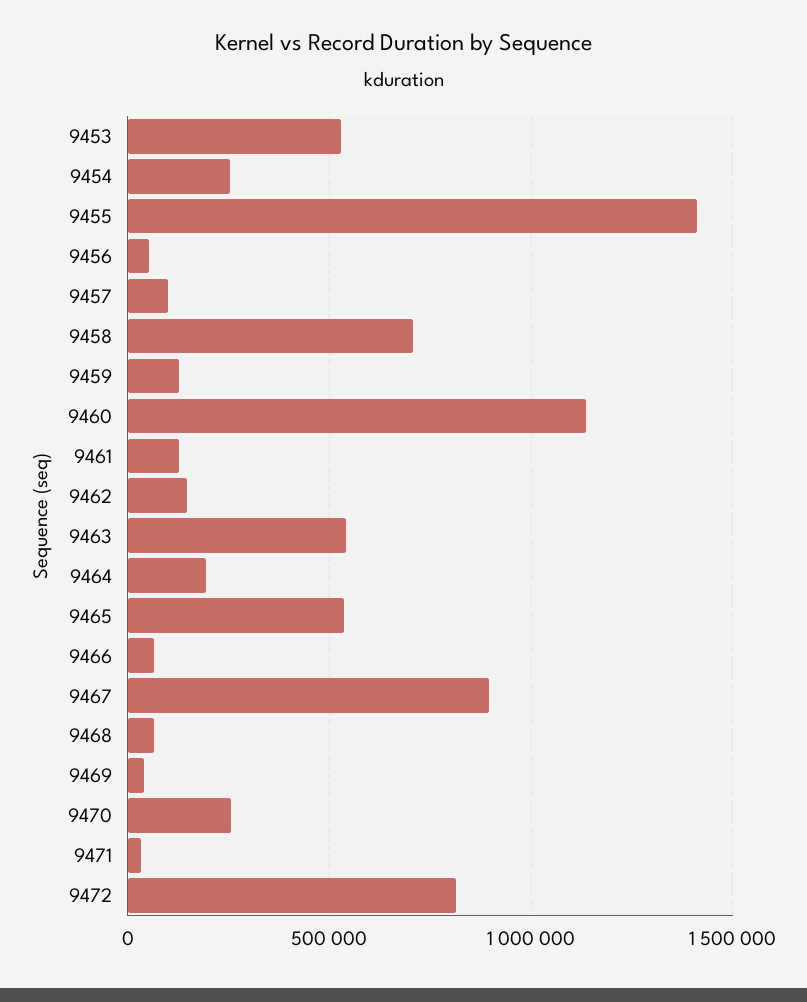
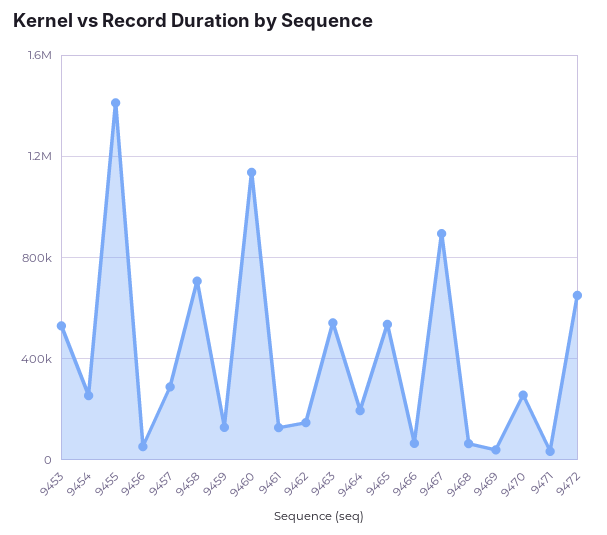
  {
    "9453": 550000,
    "9454": 250000,
    "9455": 1400000,
    "9456": 50000,
-   "9457": 100000,
+   "9457": 300000,
    "9458": 700000,
    "9459": 150000,
    "9460": 1150000,
    "9461": 150000,
    "9462": 150000,
    "9463": 550000,
    "9464": 200000,
    "9465": 550000,
    "9466": 50000,
    "9467": 900000,
    "9468": 50000,
    "9469": 50000,
    "9470": 250000,
    "9471": 50000,
-   "9472": 800000
+   "9472": 650000
  }

